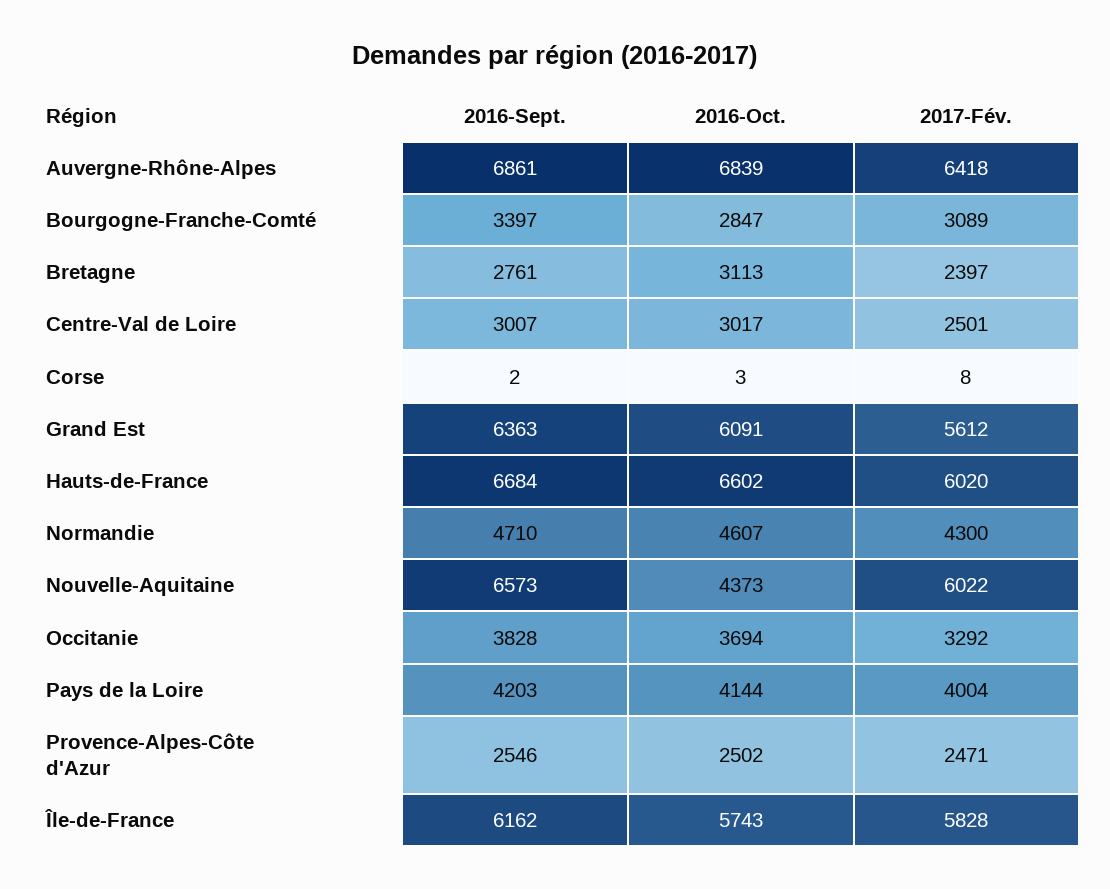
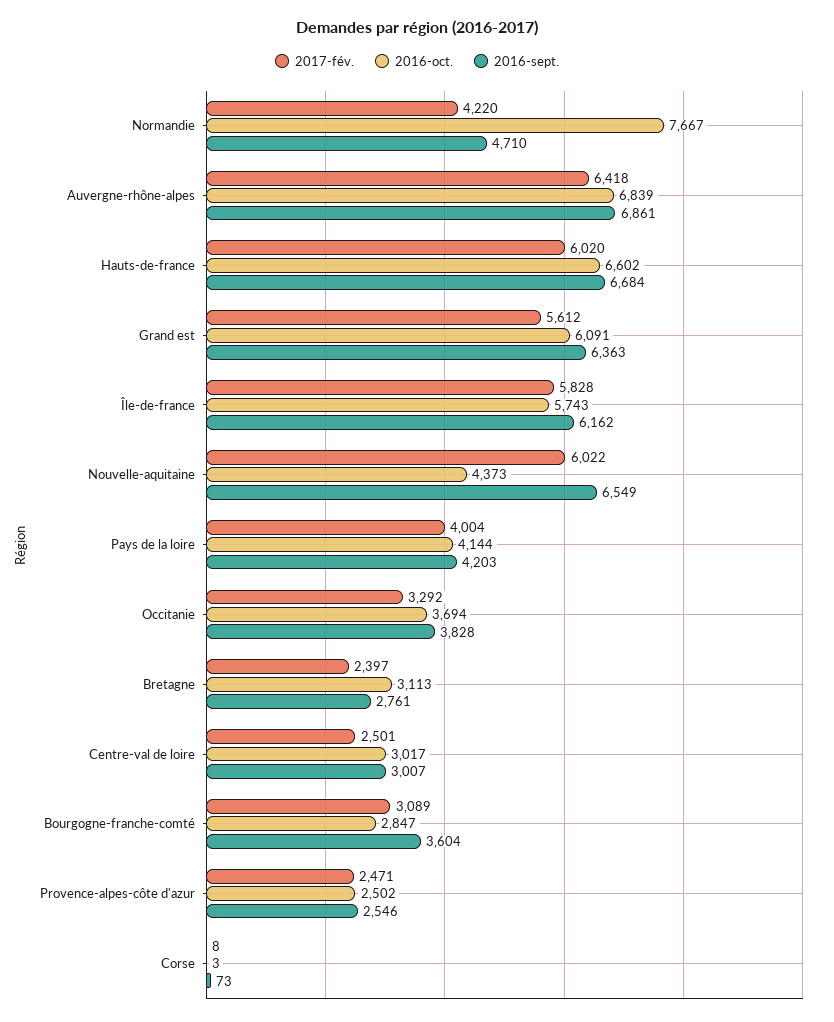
  {
    "2016-Sept.": {
      "Auvergne-Rhône-Alpes": 6861,
-     "Bourgogne-Franche-Comté": 3397,
+     "Bourgogne-Franche-Comté": 3604,
      "Bretagne": 2761,
      "Centre-Val de Loire": 3007,
-     "Corse": 2,
+     "Corse": 73,
      "Grand Est": 6363,
      "Hauts-de-France": 6684,
      "Normandie": 4710,
-     "Nouvelle-Aquitaine": 6573,
+     "Nouvelle-Aquitaine": 6549,
      "Occitanie": 3828,
      "Pays de la Loire": 4203,
      "Provence-Alpes-Côte d'Azur": 2546,
      "Île-de-France": 6162
    },
    "2016-Oct.": {
      "Auvergne-Rhône-Alpes": 6839,
      "Bourgogne-Franche-Comté": 2847,
      "Bretagne": 3113,
      "Centre-Val de Loire": 3017,
      "Corse": 3,
      "Grand Est": 6091,
      "Hauts-de-France": 6602,
-     "Normandie": 4607,
+     "Normandie": 7667,
      "Nouvelle-Aquitaine": 4373,
      "Occitanie": 3694,
      "Pays de la Loire": 4144,
      "Provence-Alpes-Côte d'Azur": 2502,
      "Île-de-France": 5743
    },
    "2017-Fév.": {
      "Auvergne-Rhône-Alpes": 6418,
      "Bourgogne-Franche-Comté": 3089,
      "Bretagne": 2397,
      "Centre-Val de Loire": 2501,
      "Corse": 8,
      "Grand Est": 5612,
      "Hauts-de-France": 6020,
-     "Normandie": 4300,
+     "Normandie": 4220,
      "Nouvelle-Aquitaine": 6022,
      "Occitanie": 3292,
      "Pays de la Loire": 4004,
      "Provence-Alpes-Côte d'Azur": 2471,
      "Île-de-France": 5828
    }
  }

